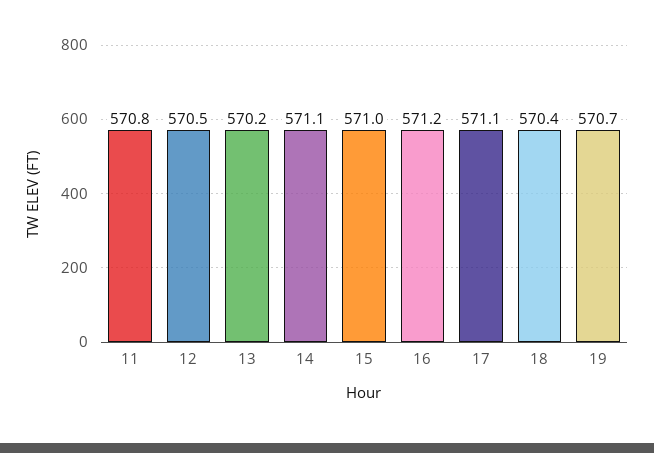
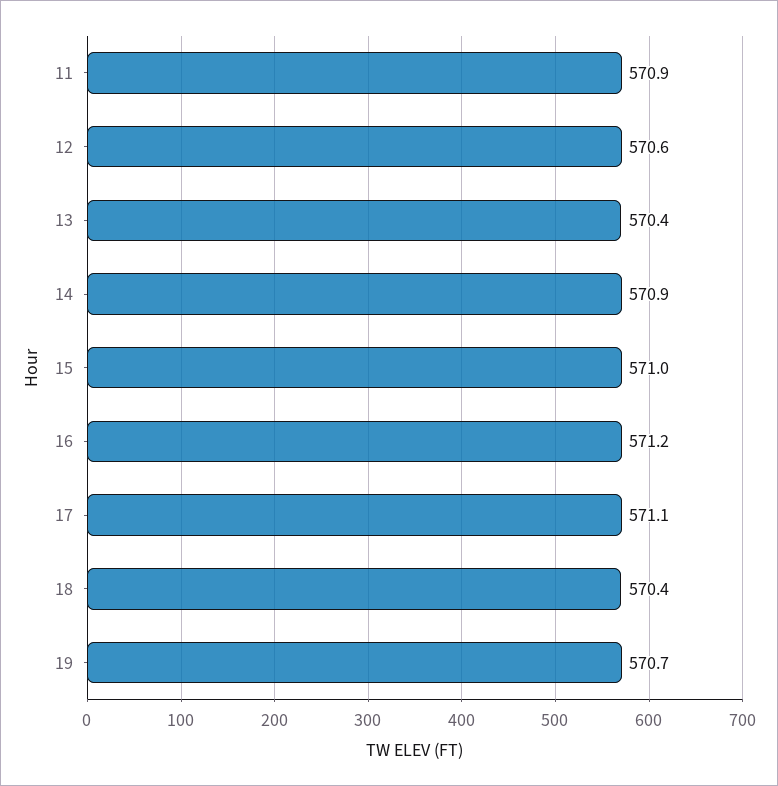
  {
-   "11": 570.8,
+   "11": 570.9,
-   "12": 570.5,
+   "12": 570.6,
-   "13": 570.2,
+   "13": 570.4,
-   "14": 571.1,
+   "14": 570.9,
    "15": 571,
    "16": 571.2,
    "17": 571.1,
    "18": 570.4,
    "19": 570.7
  }

